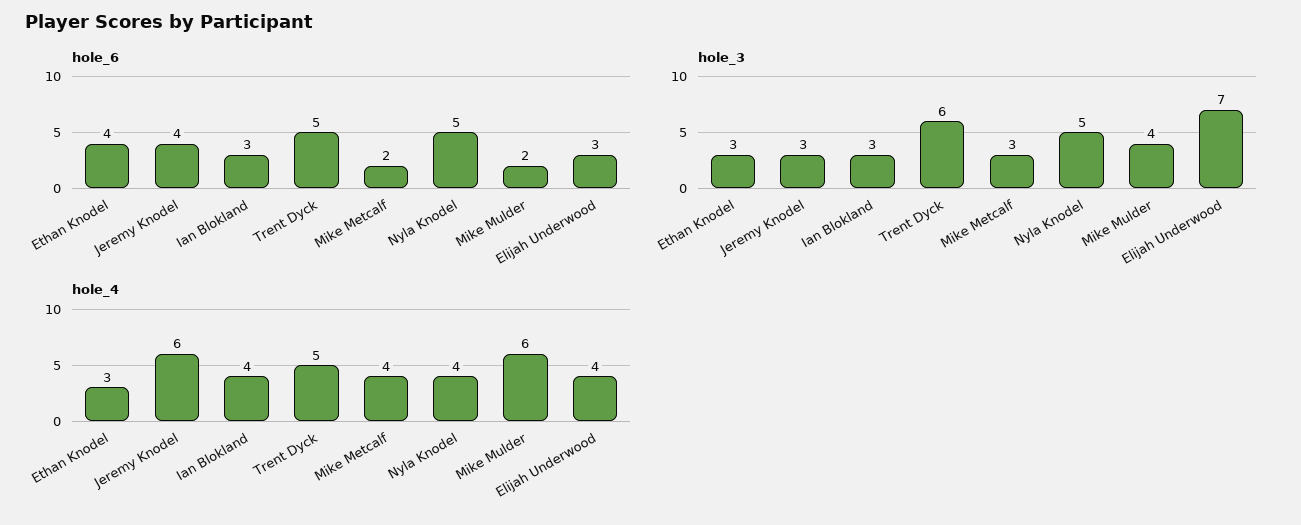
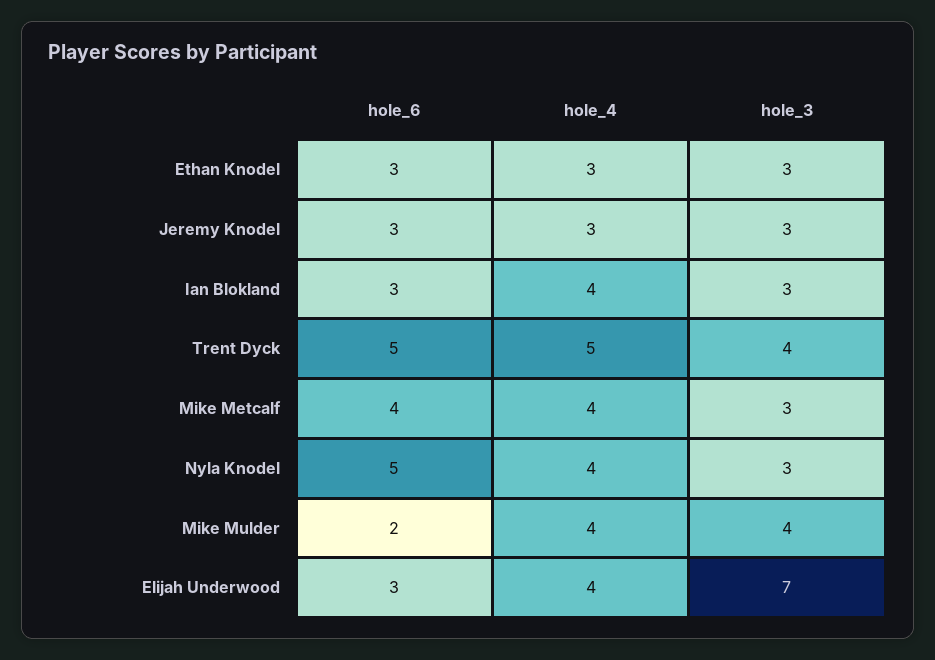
  {
    "hole_6": {
-     "Ethan Knodel": 4,
+     "Ethan Knodel": 3,
-     "Jeremy Knodel": 4,
+     "Jeremy Knodel": 3,
      "Ian Blokland": 3,
      "Trent Dyck": 5,
-     "Mike Metcalf": 2,
+     "Mike Metcalf": 4,
      "Nyla Knodel": 5,
      "Mike Mulder": 2,
      "Elijah Underwood": 3
    },
    "hole_3": {
      "Ethan Knodel": 3,
      "Jeremy Knodel": 3,
      "Ian Blokland": 3,
-     "Trent Dyck": 6,
+     "Trent Dyck": 4,
      "Mike Metcalf": 3,
-     "Nyla Knodel": 5,
+     "Nyla Knodel": 3,
      "Mike Mulder": 4,
      "Elijah Underwood": 7
    },
    "hole_4": {
      "Ethan Knodel": 3,
-     "Jeremy Knodel": 6,
+     "Jeremy Knodel": 3,
      "Ian Blokland": 4,
      "Trent Dyck": 5,
      "Mike Metcalf": 4,
      "Nyla Knodel": 4,
-     "Mike Mulder": 6,
+     "Mike Mulder": 4,
      "Elijah Underwood": 4
    }
  }

